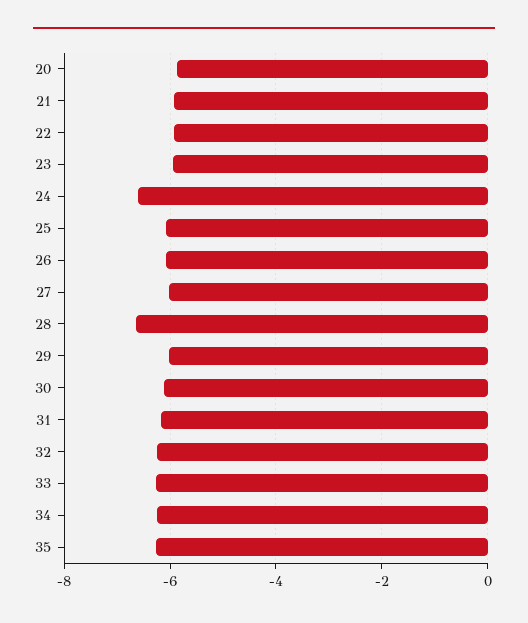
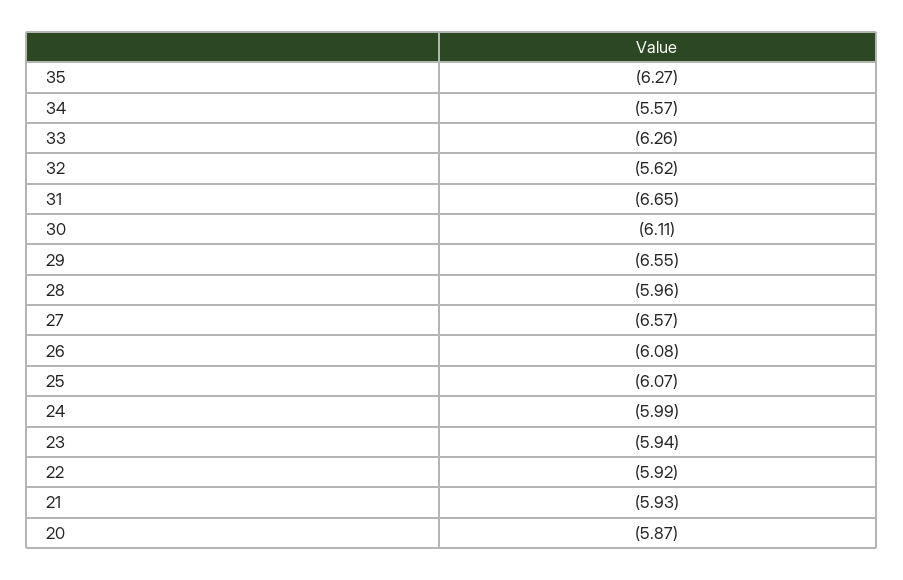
  {
    "20": -5.87,
    "21": -5.93,
    "22": -5.92,
    "23": -5.94,
-   "24": -6.6,
+   "24": -5.99,
    "25": -6.07,
    "26": -6.08,
-   "27": -6,
+   "27": -6.57,
-   "28": -6.6,
+   "28": -5.96,
-   "29": -6,
+   "29": -6.55,
    "30": -6.11,
-   "31": -6.2,
+   "31": -6.65,
-   "32": -6.2,
+   "32": -5.62,
    "33": -6.26,
-   "34": -6.2,
+   "34": -5.57,
    "35": -6.27
  }

